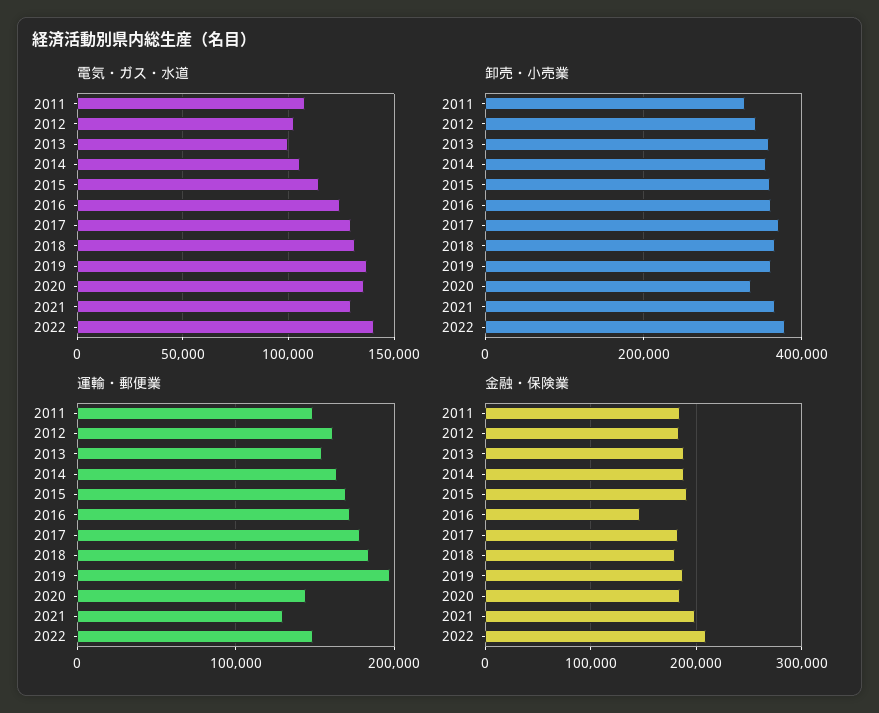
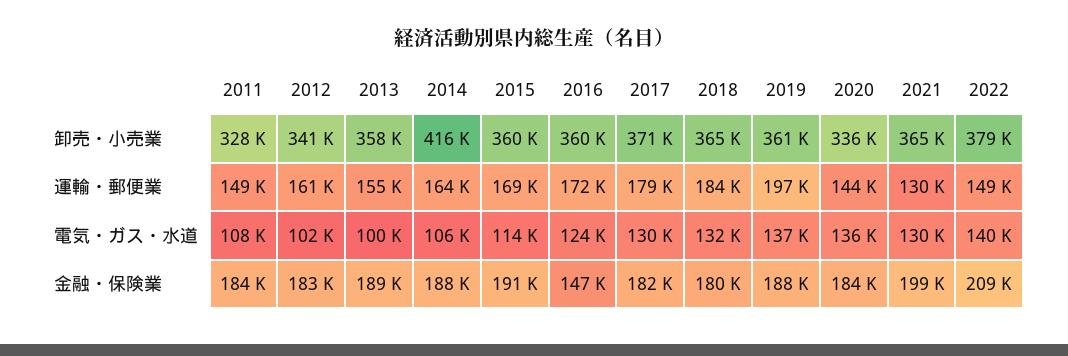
  {
    "電気・ガス・水道": {
      "2011": 108000,
      "2012": 102000,
      "2013": 100000,
      "2014": 106000,
      "2015": 114000,
      "2016": 124000,
      "2017": 130000,
      "2018": 132000,
      "2019": 137000,
      "2020": 136000,
      "2021": 130000,
      "2022": 140000
    },
    "卸売・小売業": {
      "2011": 328000,
      "2012": 341000,
      "2013": 358000,
-     "2014": 360000,
+     "2014": 416000,
      "2015": 360000,
      "2016": 360000,
      "2017": 371000,
      "2018": 365000,
      "2019": 361000,
      "2020": 336000,
      "2021": 365000,
      "2022": 379000
    },
    "運輸・郵便業": {
      "2011": 149000,
      "2012": 161000,
      "2013": 155000,
      "2014": 164000,
      "2015": 169000,
      "2016": 172000,
      "2017": 179000,
      "2018": 184000,
      "2019": 197000,
      "2020": 144000,
      "2021": 130000,
      "2022": 149000
    },
    "金融・保険業": {
      "2011": 184000,
      "2012": 183000,
      "2013": 189000,
      "2014": 188000,
      "2015": 191000,
      "2016": 147000,
      "2017": 182000,
      "2018": 180000,
      "2019": 188000,
      "2020": 184000,
      "2021": 199000,
      "2022": 209000
    }
  }

